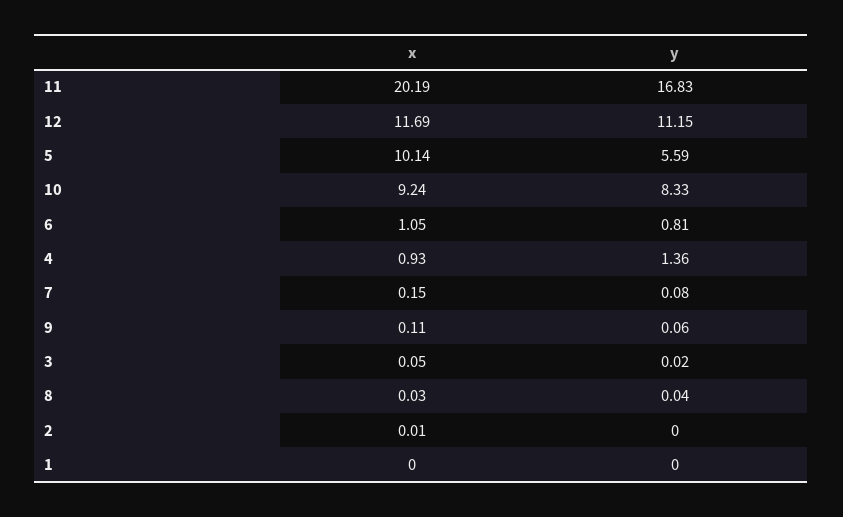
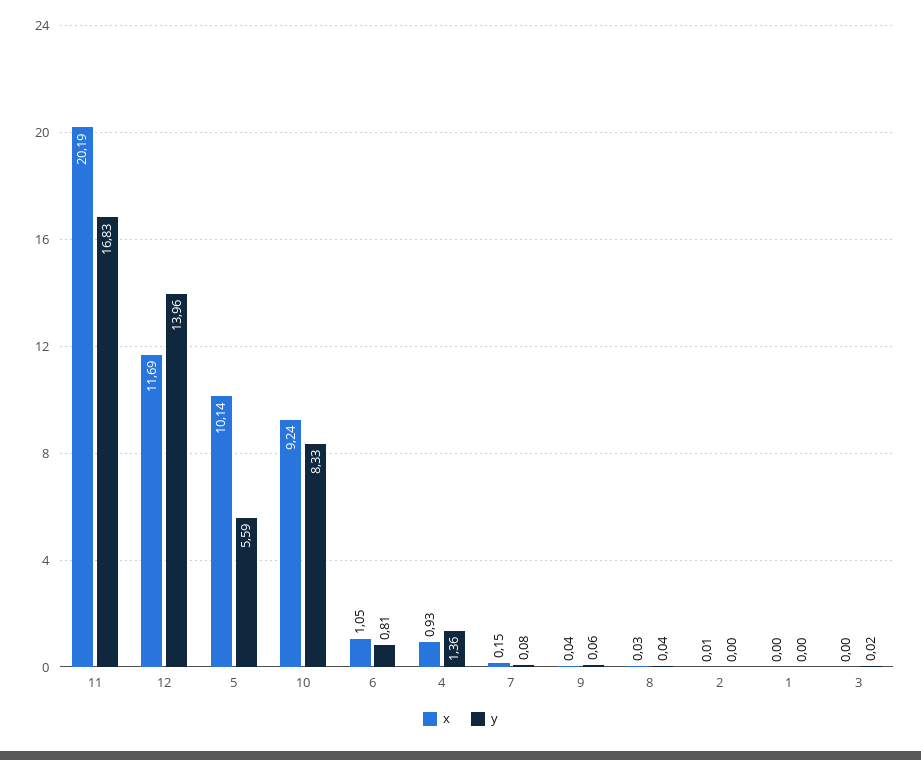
  {
    "x": {
      "11": 20.19,
      "12": 11.69,
      "5": 10.14,
      "10": 9.24,
      "6": 1.05,
      "4": 0.93,
      "7": 0.15,
-     "9": 0.11,
+     "9": 0.04,
-     "3": 0.05,
+     "3": 0,
      "8": 0.03,
      "2": 0.01,
      "1": 0
    },
    "y": {
      "11": 16.83,
-     "12": 11.15,
+     "12": 13.96,
      "5": 5.59,
      "10": 8.33,
      "6": 0.81,
      "4": 1.36,
      "7": 0.08,
      "9": 0.06,
      "3": 0.02,
      "8": 0.04,
      "2": 0,
      "1": 0
    }
  }

